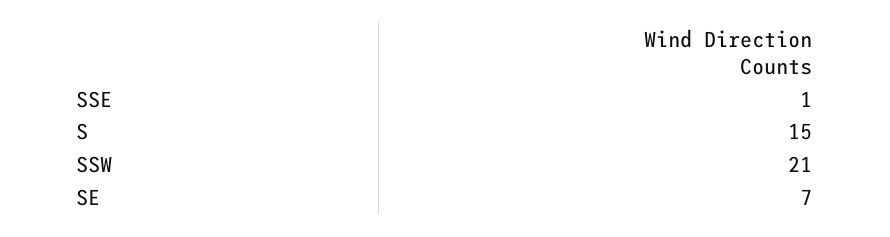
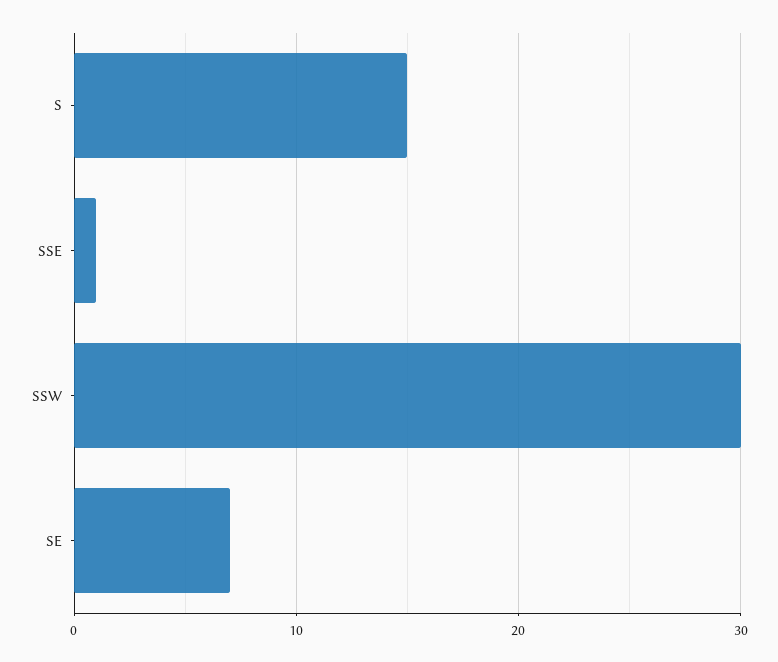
  {
    "SSE": 1,
    "S": 15,
-   "SSW": 21,
+   "SSW": 30,
    "SE": 7
  }

